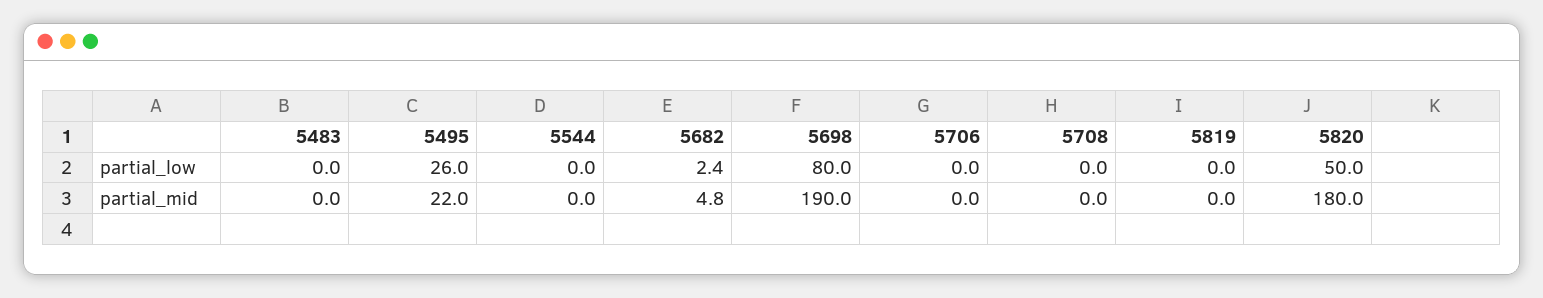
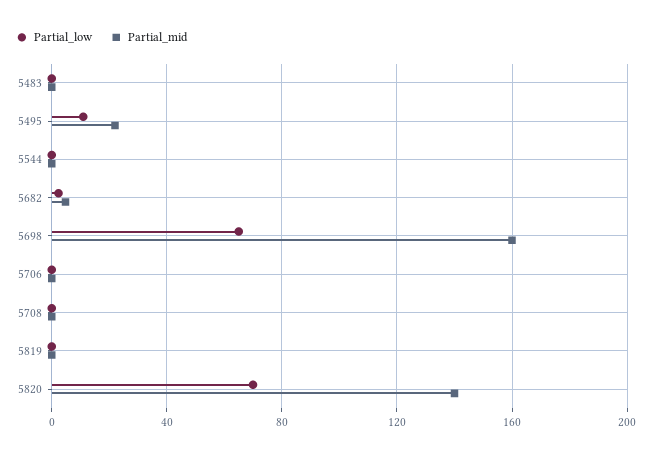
  {
    "partial_low": {
      "5483": 0,
-     "5495": 26,
+     "5495": 10,
      "5544": 0,
      "5682": 2.4,
-     "5698": 80,
+     "5698": 65,
      "5706": 0,
      "5708": 0,
      "5819": 0,
-     "5820": 50
+     "5820": 70
    },
    "partial_mid": {
      "5483": 0,
      "5495": 22,
      "5544": 0,
      "5682": 4.8,
-     "5698": 190,
+     "5698": 160,
      "5706": 0,
      "5708": 0,
      "5819": 0,
-     "5820": 180
+     "5820": 140
    }
  }

